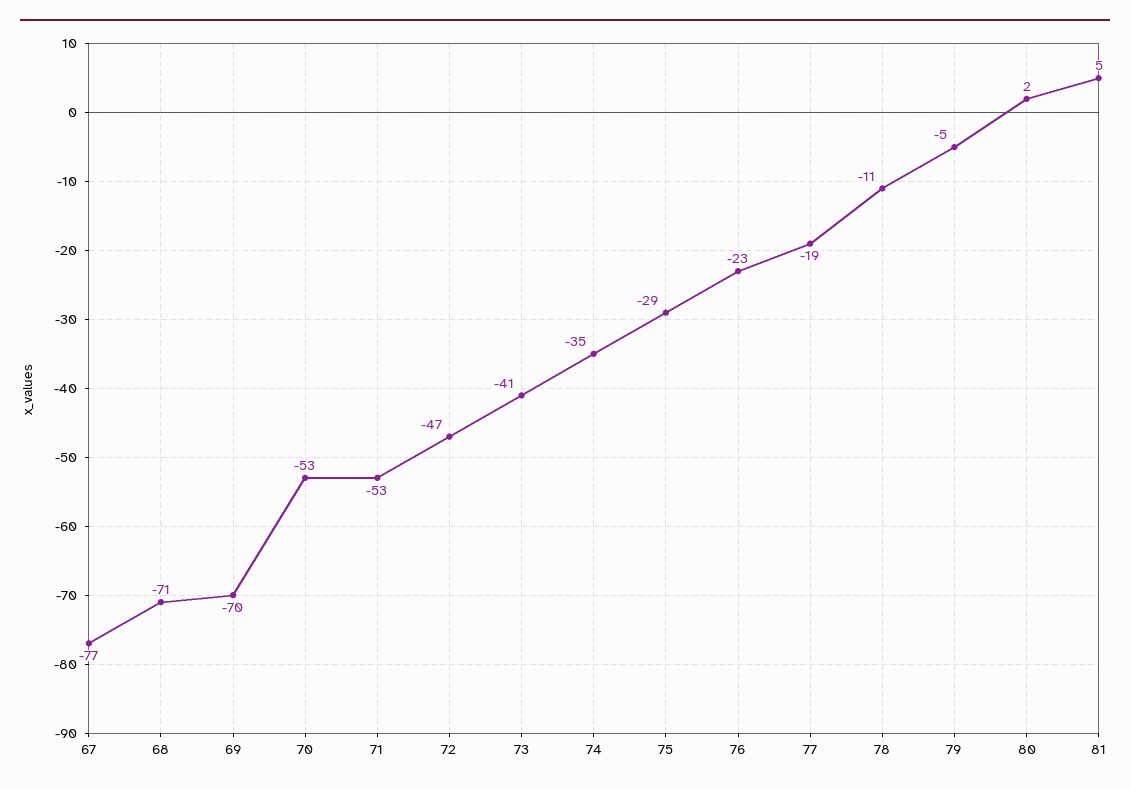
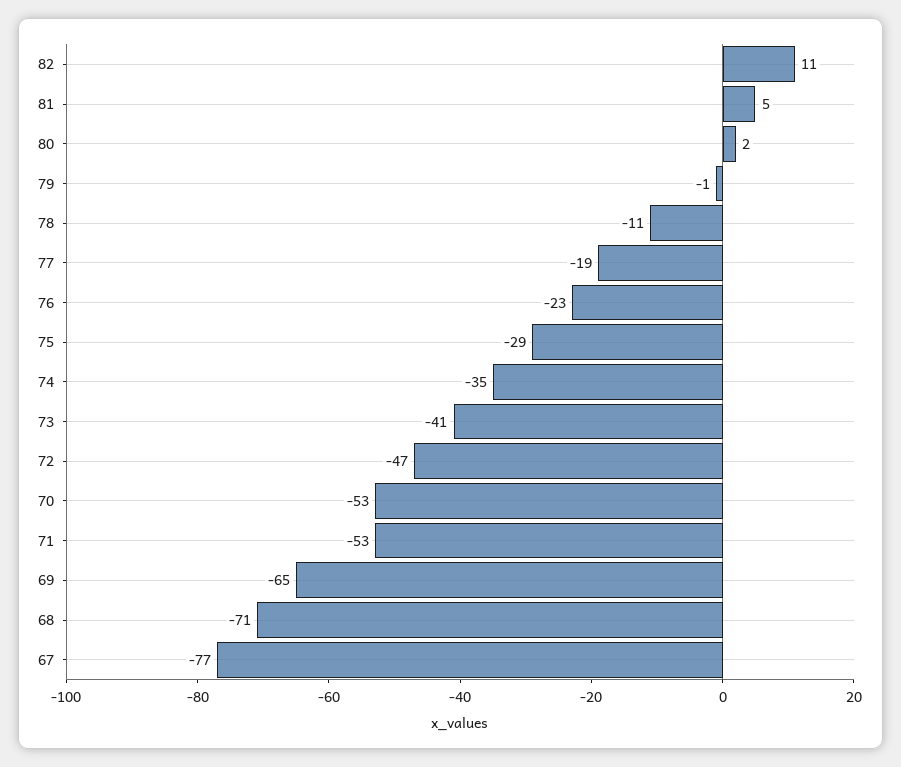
  {
    "67": -77,
    "68": -71,
-   "69": -70,
+   "69": -65,
    "70": -53,
    "71": -53,
    "72": -47,
    "73": -41,
    "74": -35,
    "75": -29,
    "76": -23,
    "77": -19,
    "78": -11,
-   "79": -5,
+   "79": -1,
    "80": 2,
-   "81": 5
+   "81": 5,
+   "82": 11
  }

